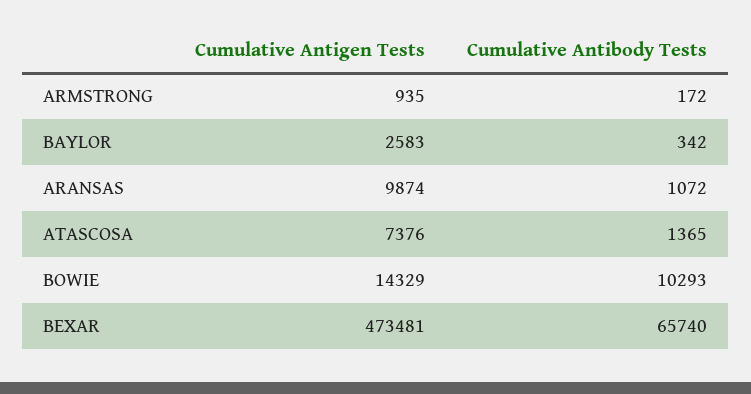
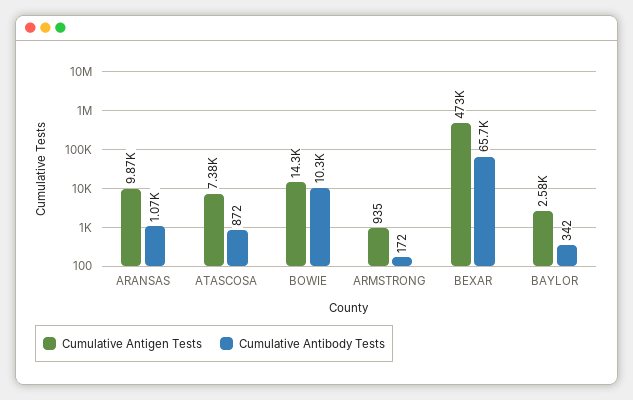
  {
    "Cumulative Antigen Tests": {
      "ARMSTRONG": 935,
      "BAYLOR": 2583,
      "ARANSAS": 9874,
      "ATASCOSA": 7376,
      "BOWIE": 14329,
      "BEXAR": 473481
    },
    "Cumulative Antibody Tests": {
      "ARMSTRONG": 172,
      "BAYLOR": 342,
      "ARANSAS": 1072,
-     "ATASCOSA": 1365,
+     "ATASCOSA": 872,
      "BOWIE": 10293,
      "BEXAR": 65740
    }
  }

